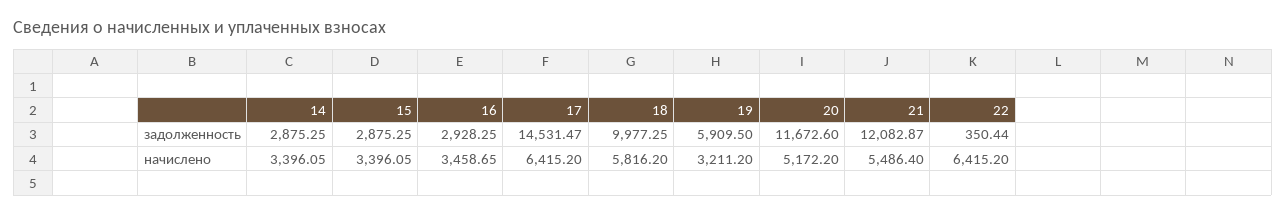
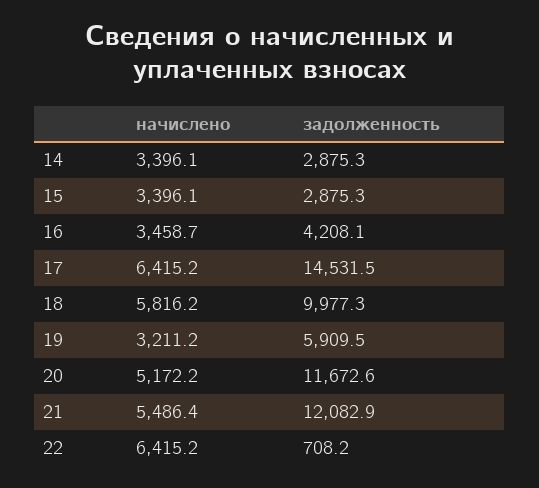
  {
    "14": {
      "задолженность": 2875.25,
      "начислено": 3396.05
    },
    "15": {
      "задолженность": 2875.25,
      "начислено": 3396.05
    },
    "16": {
-     "задолженность": 2928.25,
+     "задолженность": 4208.1,
      "начислено": 3458.65
    },
    "17": {
      "задолженность": 14531.47,
      "начислено": 6415.2
    },
    "18": {
      "задолженность": 9977.25,
      "начислено": 5816.2
    },
    "19": {
      "задолженность": 5909.5,
      "начислено": 3211.2
    },
    "20": {
      "задолженность": 11672.6,
      "начислено": 5172.2
    },
    "21": {
      "задолженность": 12082.87,
      "начислено": 5486.4
    },
    "22": {
-     "задолженность": 350.44,
+     "задолженность": 708.2,
      "начислено": 6415.2
    }
  }

